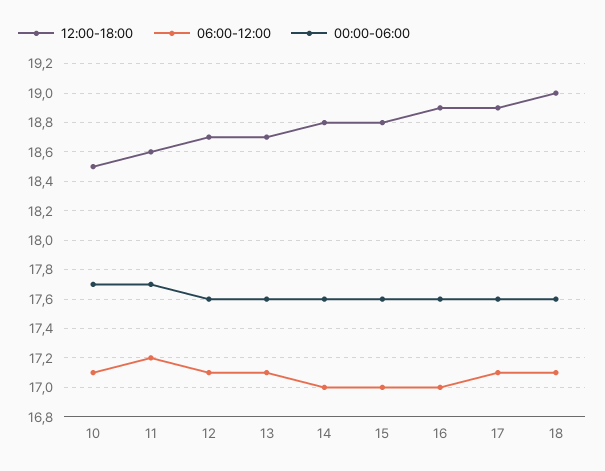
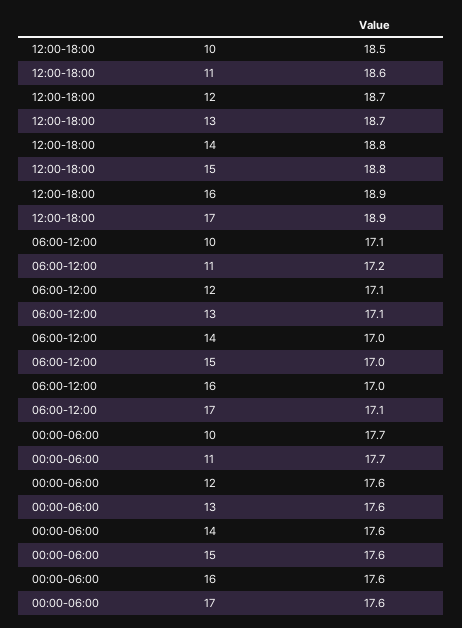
  {
    "12:00-18:00": {
      "10": 18.5,
      "11": 18.6,
      "12": 18.7,
      "13": 18.7,
      "14": 18.8,
      "15": 18.8,
      "16": 18.9,
-     "17": 18.9,
+     "17": 18.9
-     "18": 19
    },
    "06:00-12:00": {
      "10": 17.1,
      "11": 17.2,
      "12": 17.1,
      "13": 17.1,
      "14": 17,
      "15": 17,
      "16": 17,
-     "17": 17.1,
+     "17": 17.1
-     "18": 17.1
    },
    "00:00-06:00": {
      "10": 17.7,
      "11": 17.7,
      "12": 17.6,
      "13": 17.6,
      "14": 17.6,
      "15": 17.6,
      "16": 17.6,
-     "17": 17.6,
+     "17": 17.6
-     "18": 17.6
    }
  }

